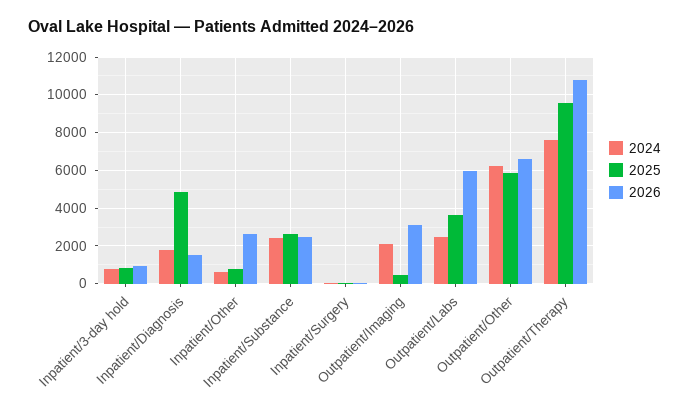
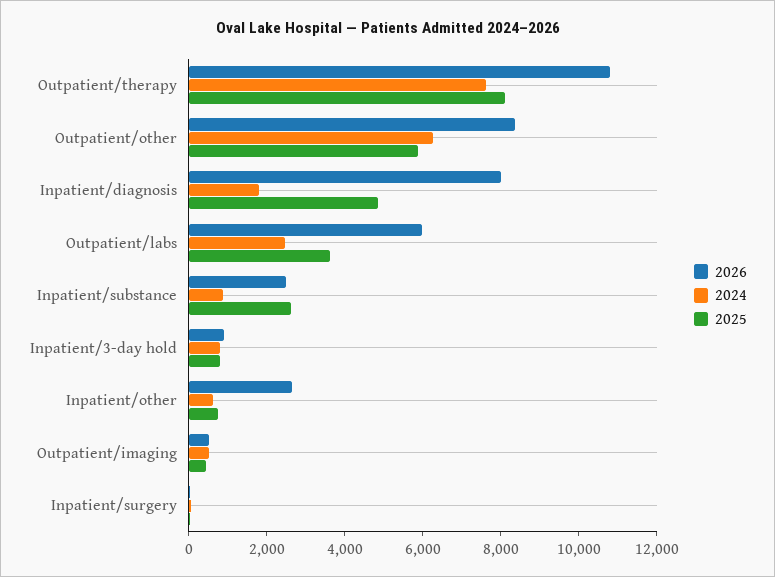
  {
    "2024": {
      "Inpatient/3-day hold": 1000,
      "Inpatient/Diagnosis": 2000,
      "Inpatient/Other": 500,
-     "Inpatient/Substance": 2500,
+     "Inpatient/Substance": 1000,
      "Inpatient/Surgery": 0,
-     "Outpatient/Imaging": 2000,
+     "Outpatient/Imaging": 500,
      "Outpatient/Labs": 2500,
      "Outpatient/Other": 6500,
      "Outpatient/Therapy": 7500
    },
    "2025": {
      "Inpatient/3-day hold": 1000,
      "Inpatient/Diagnosis": 5000,
      "Inpatient/Other": 1000,
      "Inpatient/Substance": 2500,
      "Inpatient/Surgery": 0,
      "Outpatient/Imaging": 500,
      "Outpatient/Labs": 3500,
      "Outpatient/Other": 6000,
-     "Outpatient/Therapy": 9500
+     "Outpatient/Therapy": 8000
    },
    "2026": {
      "Inpatient/3-day hold": 1000,
-     "Inpatient/Diagnosis": 1500,
+     "Inpatient/Diagnosis": 8000,
      "Inpatient/Other": 2500,
      "Inpatient/Substance": 2500,
      "Inpatient/Surgery": 0,
-     "Outpatient/Imaging": 3000,
+     "Outpatient/Imaging": 500,
      "Outpatient/Labs": 6000,
-     "Outpatient/Other": 6500,
+     "Outpatient/Other": 8500,
      "Outpatient/Therapy": 11000
    }
  }

